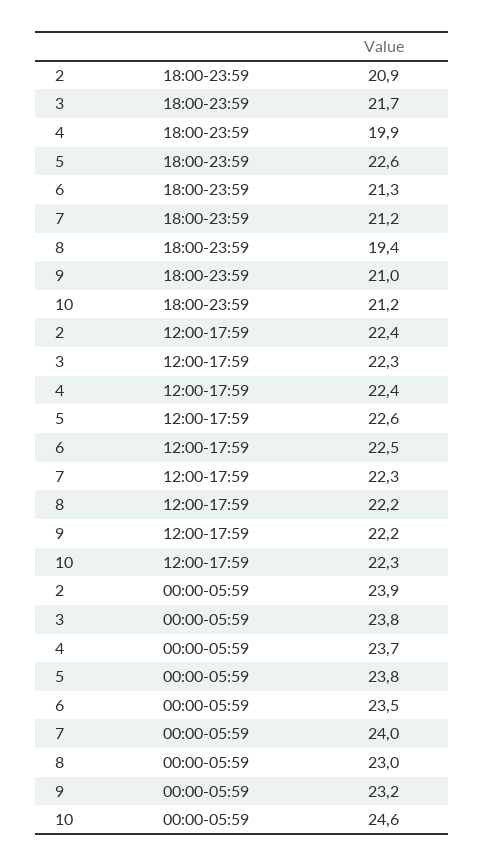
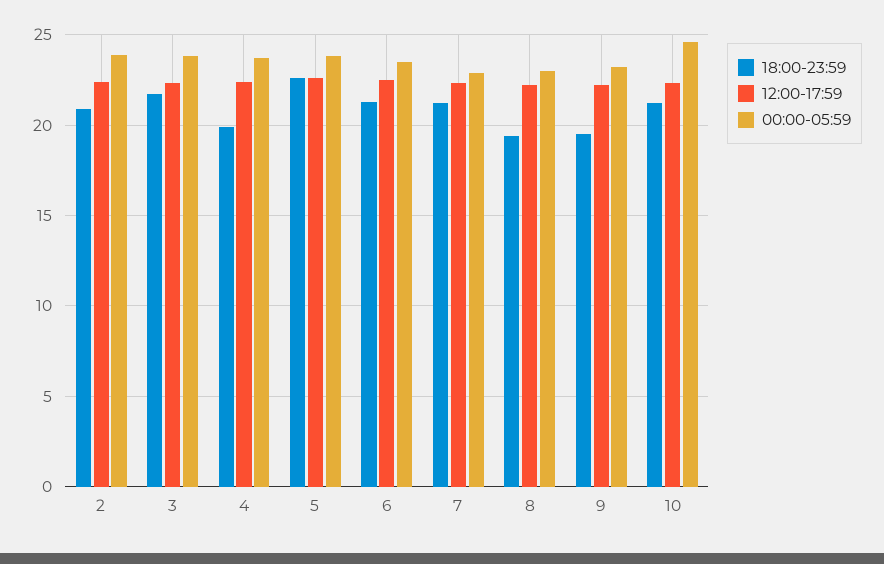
  {
    "18:00-23:59": {
      "2": 20.9,
      "3": 21.7,
      "4": 19.9,
      "5": 22.6,
      "6": 21.3,
      "7": 21.2,
      "8": 19.4,
-     "9": 21,
+     "9": 19.5,
      "10": 21.2
    },
    "12:00-17:59": {
      "2": 22.4,
      "3": 22.3,
      "4": 22.4,
      "5": 22.6,
      "6": 22.5,
      "7": 22.3,
      "8": 22.2,
      "9": 22.2,
      "10": 22.3
    },
    "00:00-05:59": {
      "2": 23.9,
      "3": 23.8,
      "4": 23.7,
      "5": 23.8,
      "6": 23.5,
-     "7": 24,
+     "7": 23,
      "8": 23,
      "9": 23.2,
      "10": 24.6
    }
  }

